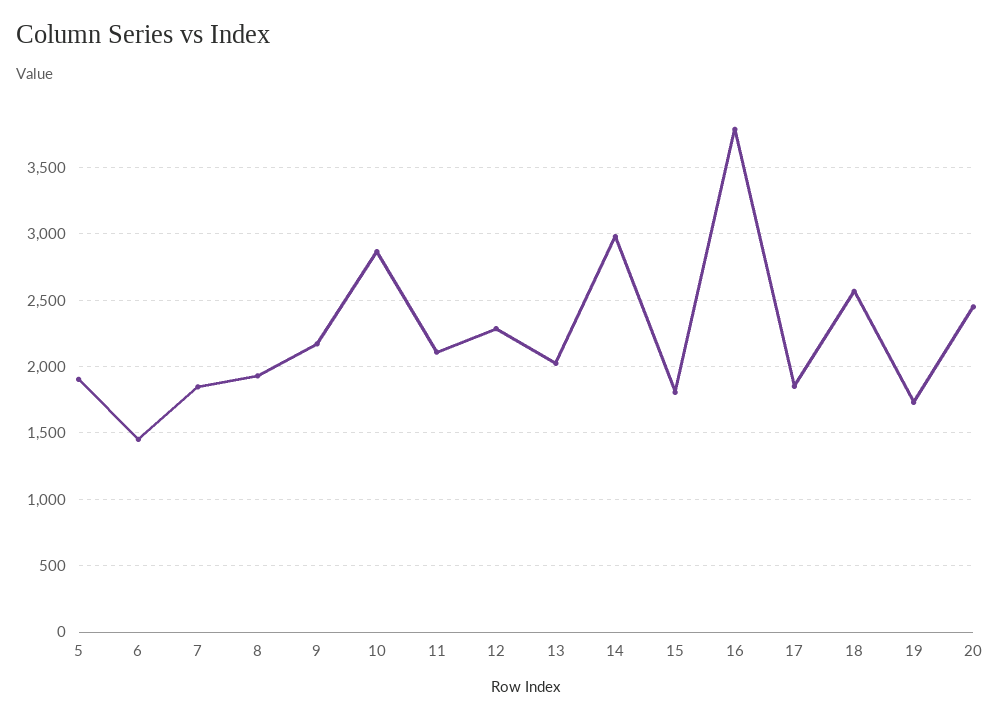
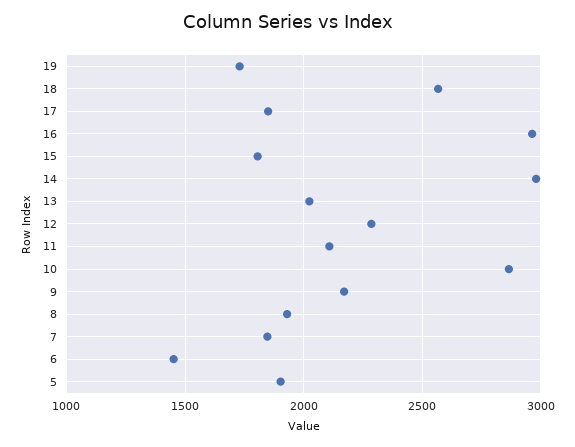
  {
    "5": 1900,
    "6": 1450,
    "7": 1850,
    "8": 1950,
    "9": 2150,
    "10": 2850,
    "11": 2100,
    "12": 2300,
    "13": 2000,
    "14": 3000,
    "15": 1800,
-   "16": 3800,
+   "16": 2950,
    "17": 1850,
    "18": 2550,
-   "19": 1750,
+   "19": 1750
-   "20": 2450
  }

